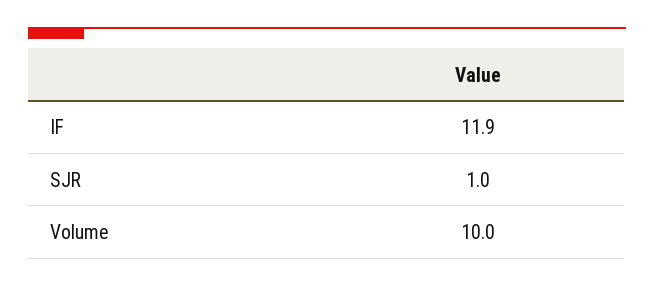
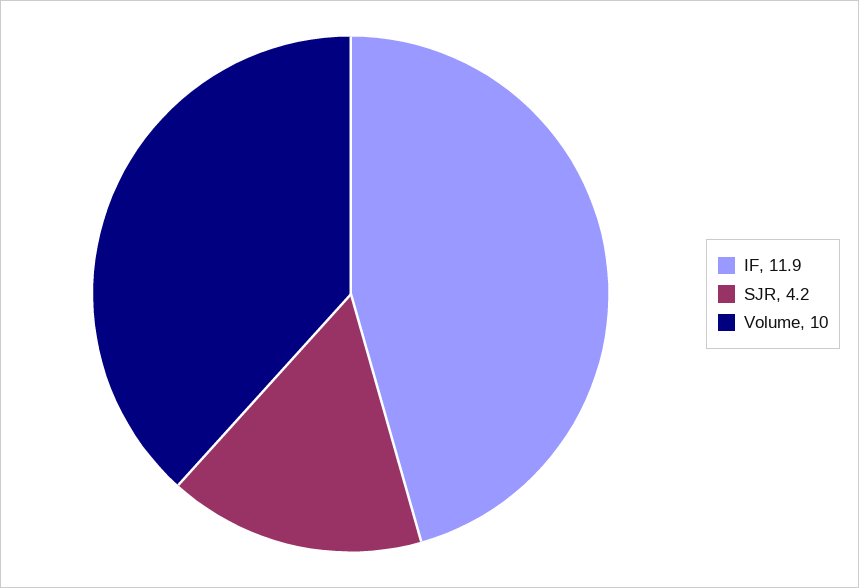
  {
    "IF": 11.9,
-   "SJR": 1,
+   "SJR": 4.2,
    "Volume": 10
  }

